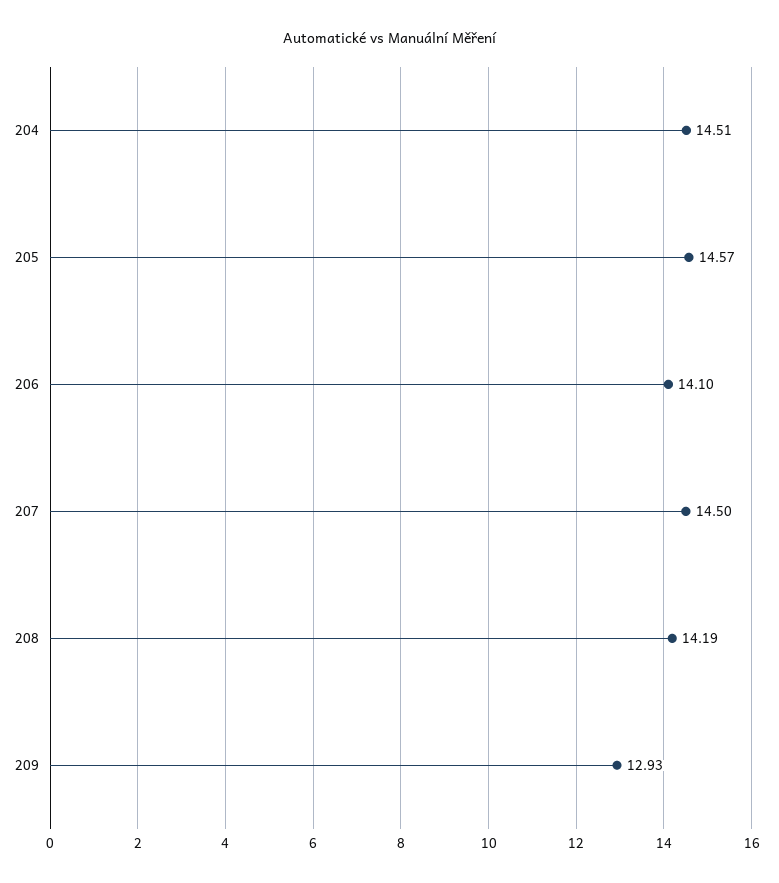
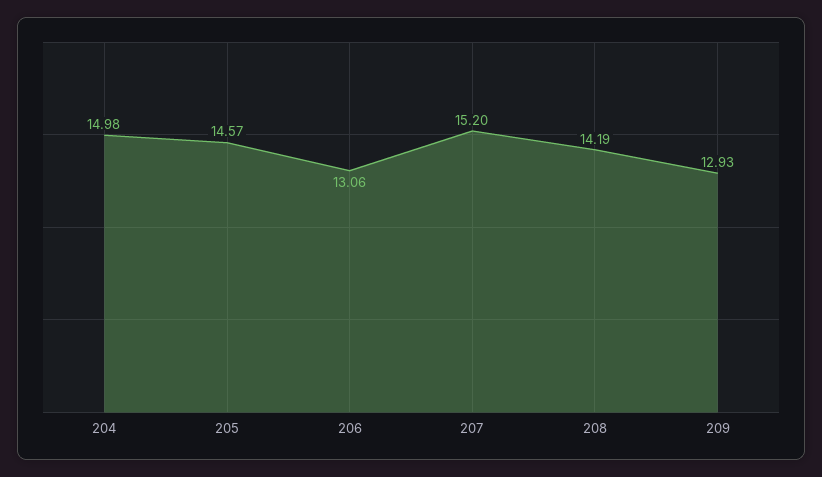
  {
-   "204": 14.51,
+   "204": 14.98,
    "205": 14.57,
-   "206": 14.1,
+   "206": 13.06,
-   "207": 14.5,
+   "207": 15.2,
    "208": 14.19,
    "209": 12.93
  }

